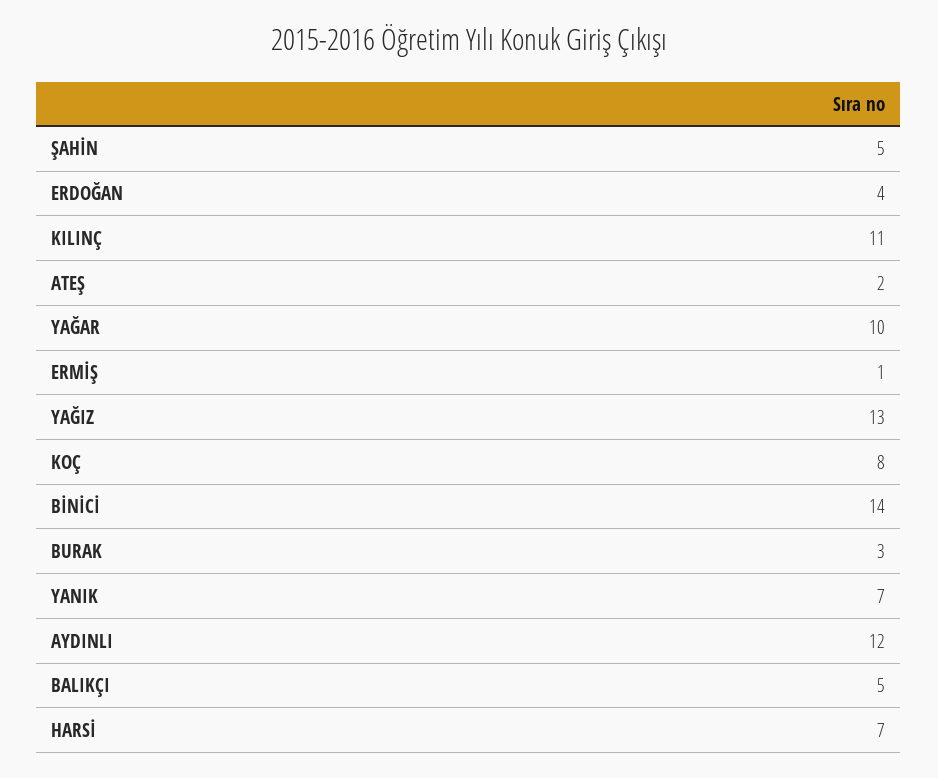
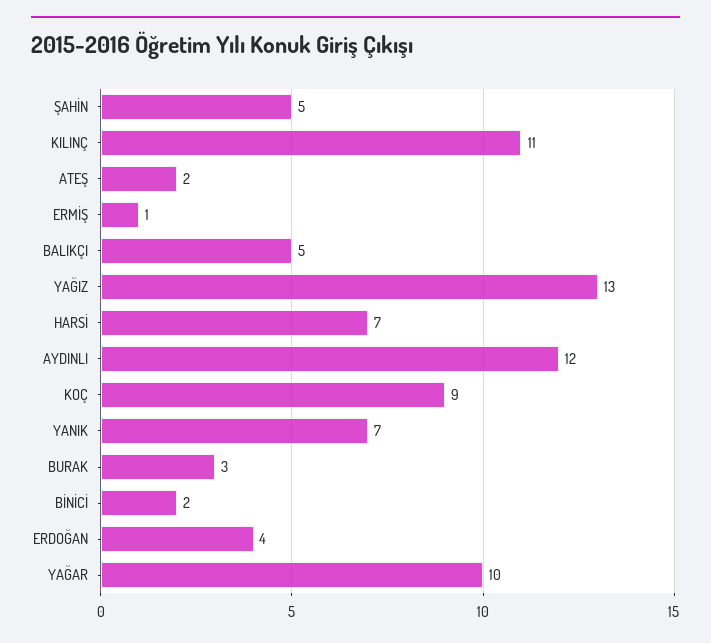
  {
    "ŞAHİN": 5,
    "ERDOĞAN": 4,
    "KILINÇ": 11,
    "ATEŞ": 2,
    "YAĞAR": 10,
    "ERMİŞ": 1,
    "YAĞIZ": 13,
-   "KOÇ": 8,
+   "KOÇ": 9,
-   "BİNİCİ": 14,
+   "BİNİCİ": 2,
    "BURAK": 3,
    "YANIK": 7,
    "AYDINLI": 12,
    "BALIKÇI": 5,
    "HARSİ": 7
  }

